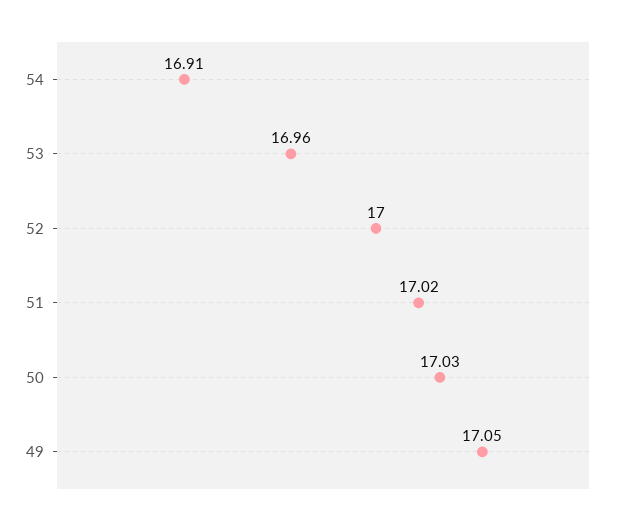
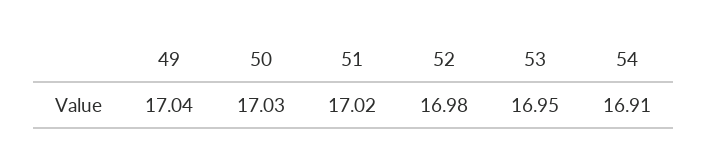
  {
    "54": 16.91,
-   "53": 16.96,
+   "53": 16.95,
-   "52": 17,
+   "52": 16.98,
    "51": 17.02,
    "50": 17.03,
-   "49": 17.05
+   "49": 17.04
  }

